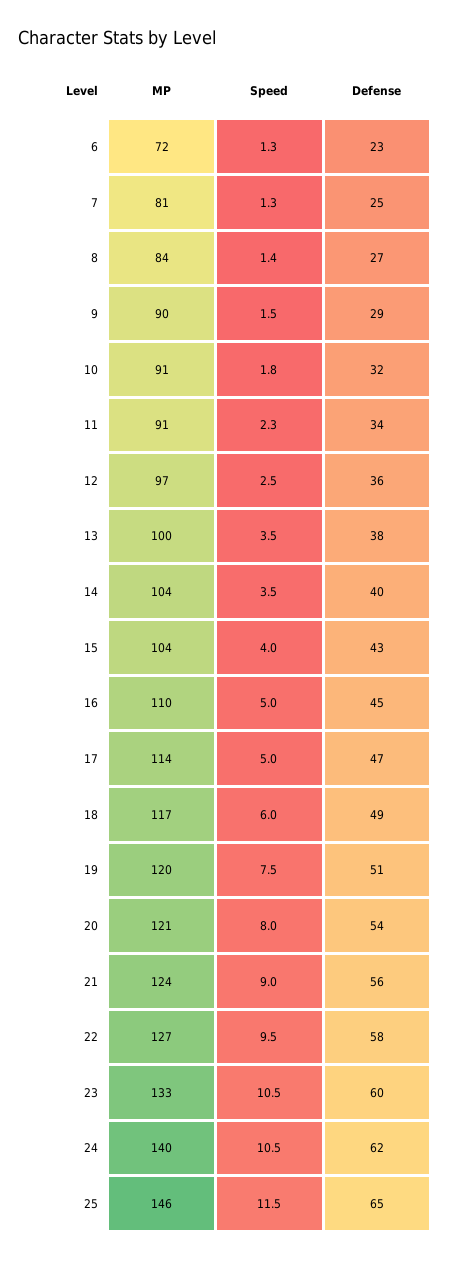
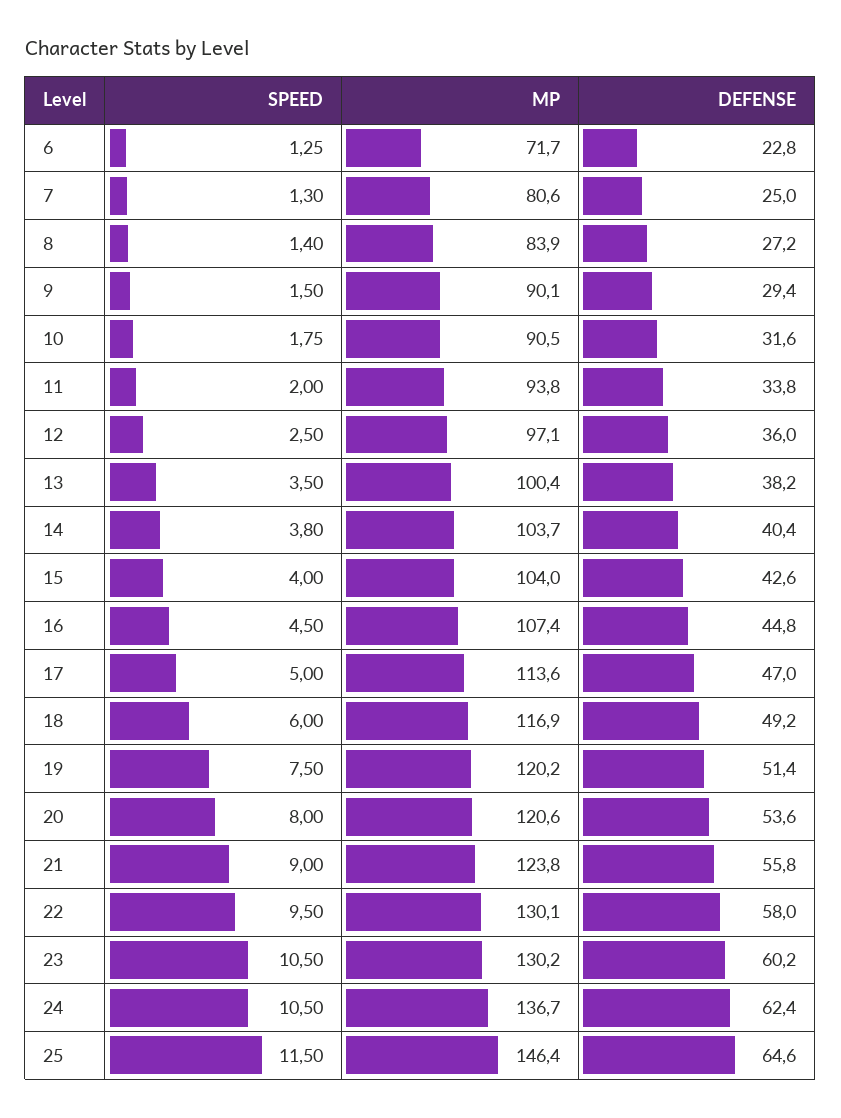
  {
    "MP": {
      "6": 71.7,
      "7": 80.6,
      "8": 83.9,
      "9": 90.1,
      "10": 90.5,
-     "11": 91,
+     "11": 93.8,
      "12": 97.1,
      "13": 100.4,
      "14": 103.7,
      "15": 104,
-     "16": 110,
+     "16": 107.4,
      "17": 113.6,
      "18": 116.9,
      "19": 120.2,
      "20": 120.6,
      "21": 123.8,
-     "22": 127,
+     "22": 130.1,
-     "23": 133,
+     "23": 130.2,
-     "24": 140,
+     "24": 136.7,
      "25": 146.4
    },
    "Speed": {
      "6": 1.25,
      "7": 1.3,
      "8": 1.4,
      "9": 1.5,
      "10": 1.75,
-     "11": 2.3,
+     "11": 2,
      "12": 2.5,
      "13": 3.5,
-     "14": 3.5,
+     "14": 3.8,
      "15": 4,
-     "16": 5,
+     "16": 4.5,
      "17": 5,
      "18": 6,
      "19": 7.5,
      "20": 8,
      "21": 9,
      "22": 9.5,
      "23": 10.5,
      "24": 10.5,
      "25": 11.5
    },
    "Defense": {
      "6": 22.8,
      "7": 25,
      "8": 27.2,
      "9": 29.4,
      "10": 31.6,
      "11": 33.8,
      "12": 36,
      "13": 38.2,
      "14": 40.4,
      "15": 42.6,
      "16": 44.8,
      "17": 47,
      "18": 49.2,
      "19": 51.4,
      "20": 53.6,
      "21": 55.8,
      "22": 58,
      "23": 60.2,
      "24": 62.4,
      "25": 64.6
    }
  }

